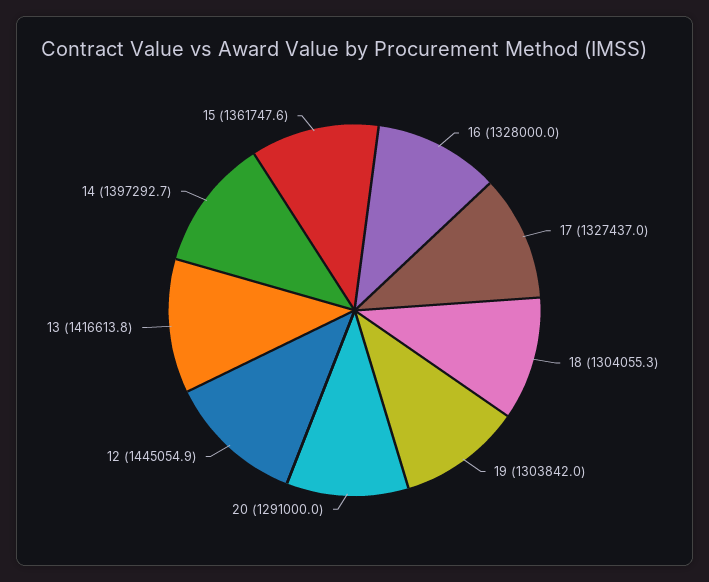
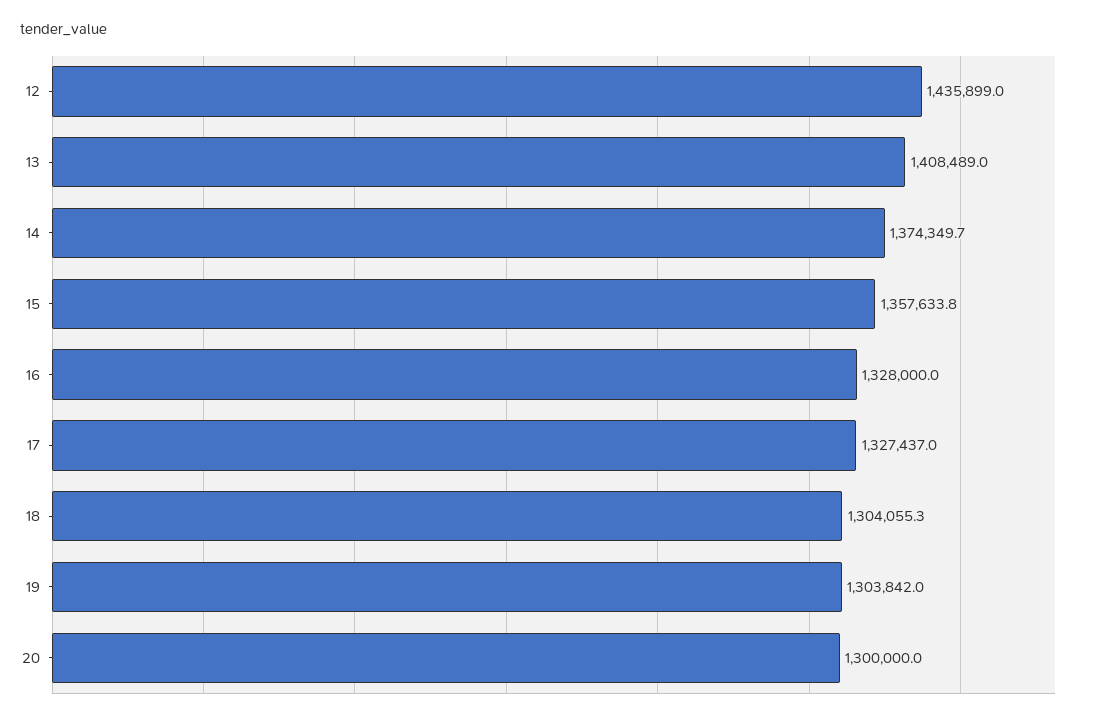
  {
    "16": 1328000,
    "17": 1327437,
    "18": 1304055.3,
    "19": 1303842,
-   "20": 1291000,
+   "20": 1300000,
-   "12": 1445054.9,
+   "12": 1435899,
-   "13": 1416613.8,
+   "13": 1408489,
-   "14": 1397292.7,
+   "14": 1374349.7,
-   "15": 1361747.6
+   "15": 1357633.8
  }

